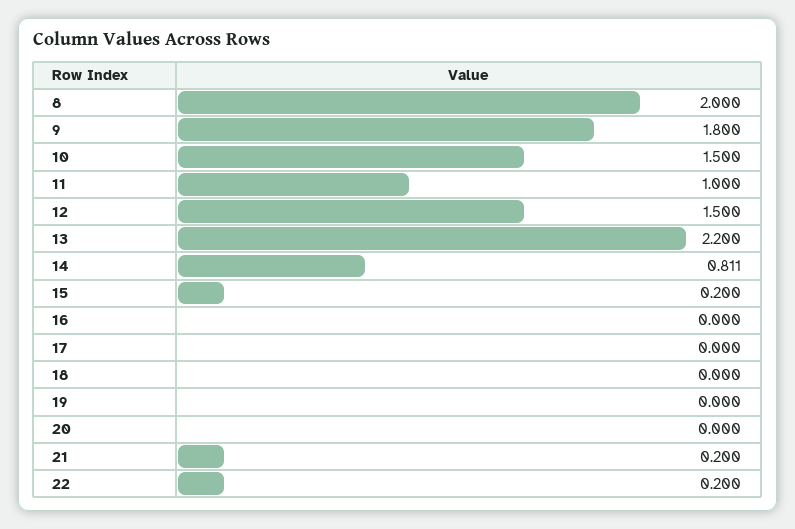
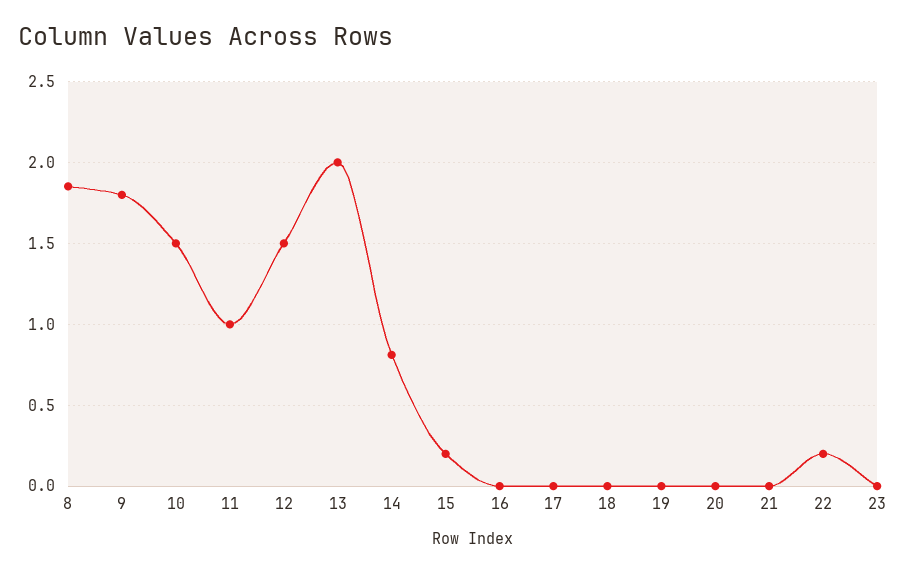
  {
-   "8": 2,
+   "8": 1.85,
    "9": 1.8,
    "10": 1.5,
    "11": 1,
    "12": 1.5,
-   "13": 2.2,
+   "13": 2,
    "14": 0.811,
    "15": 0.2,
    "16": 0,
    "17": 0,
    "18": 0,
    "19": 0,
    "20": 0,
-   "21": 0.2,
+   "21": 0,
-   "22": 0.2
+   "22": 0.2,
+   "23": 0
  }

